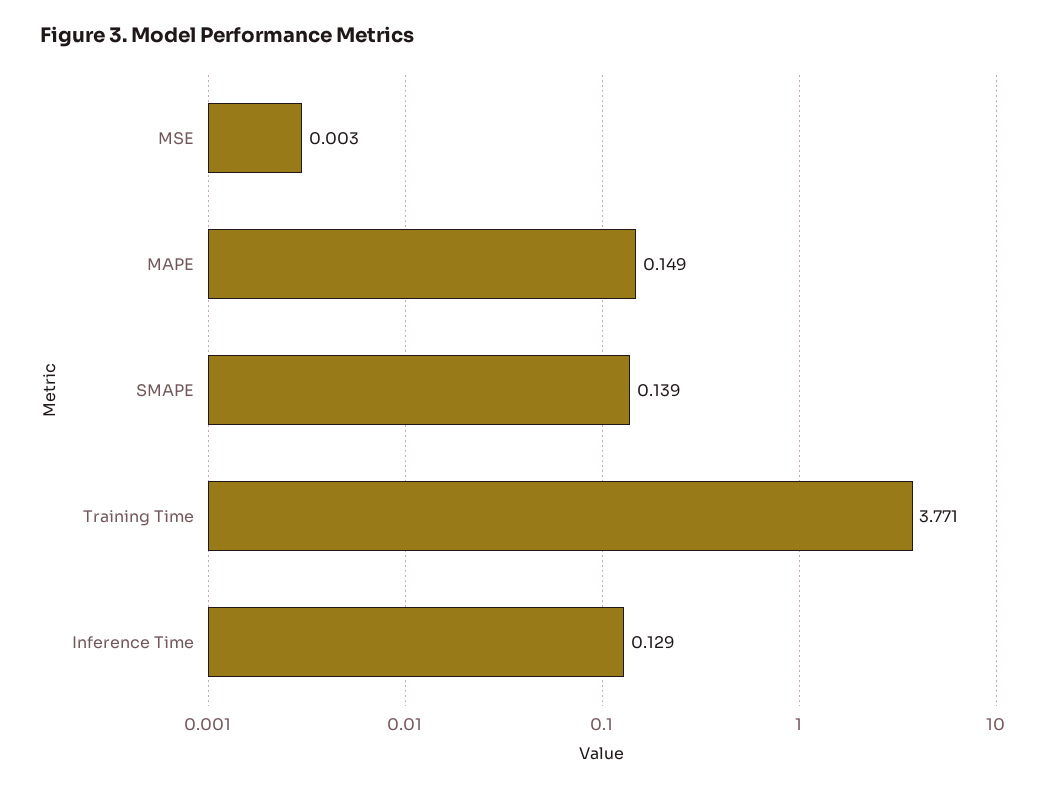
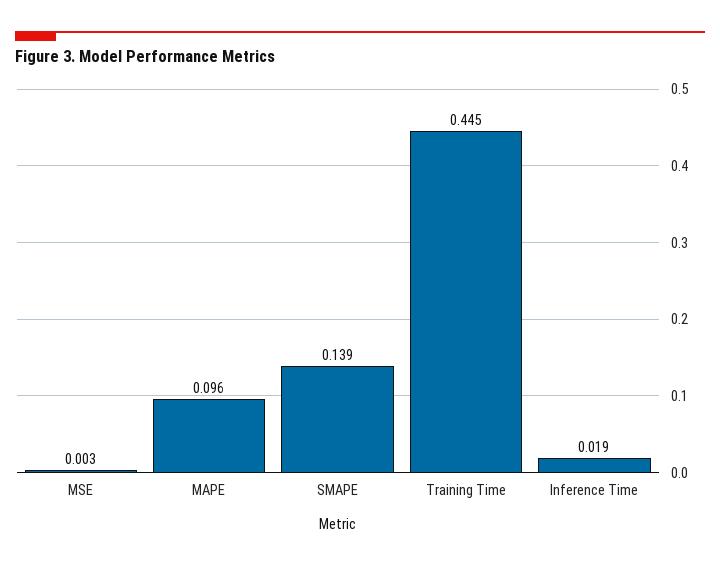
  {
    "MSE": 0.003,
-   "MAPE": 0.149,
+   "MAPE": 0.096,
    "SMAPE": 0.139,
-   "Training Time": 3.771,
+   "Training Time": 0.445,
-   "Inference Time": 0.129
+   "Inference Time": 0.019
  }

